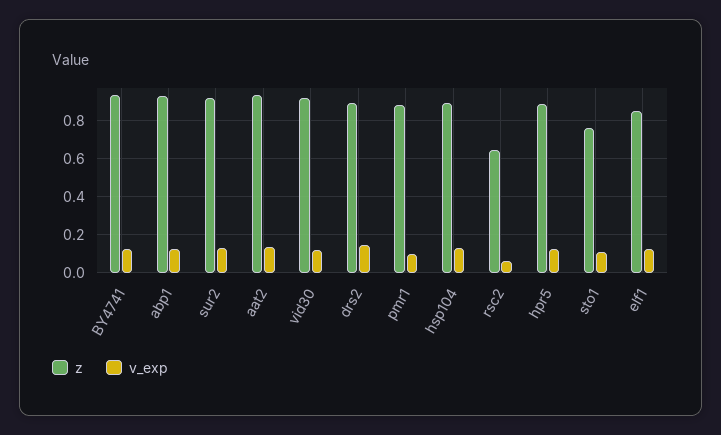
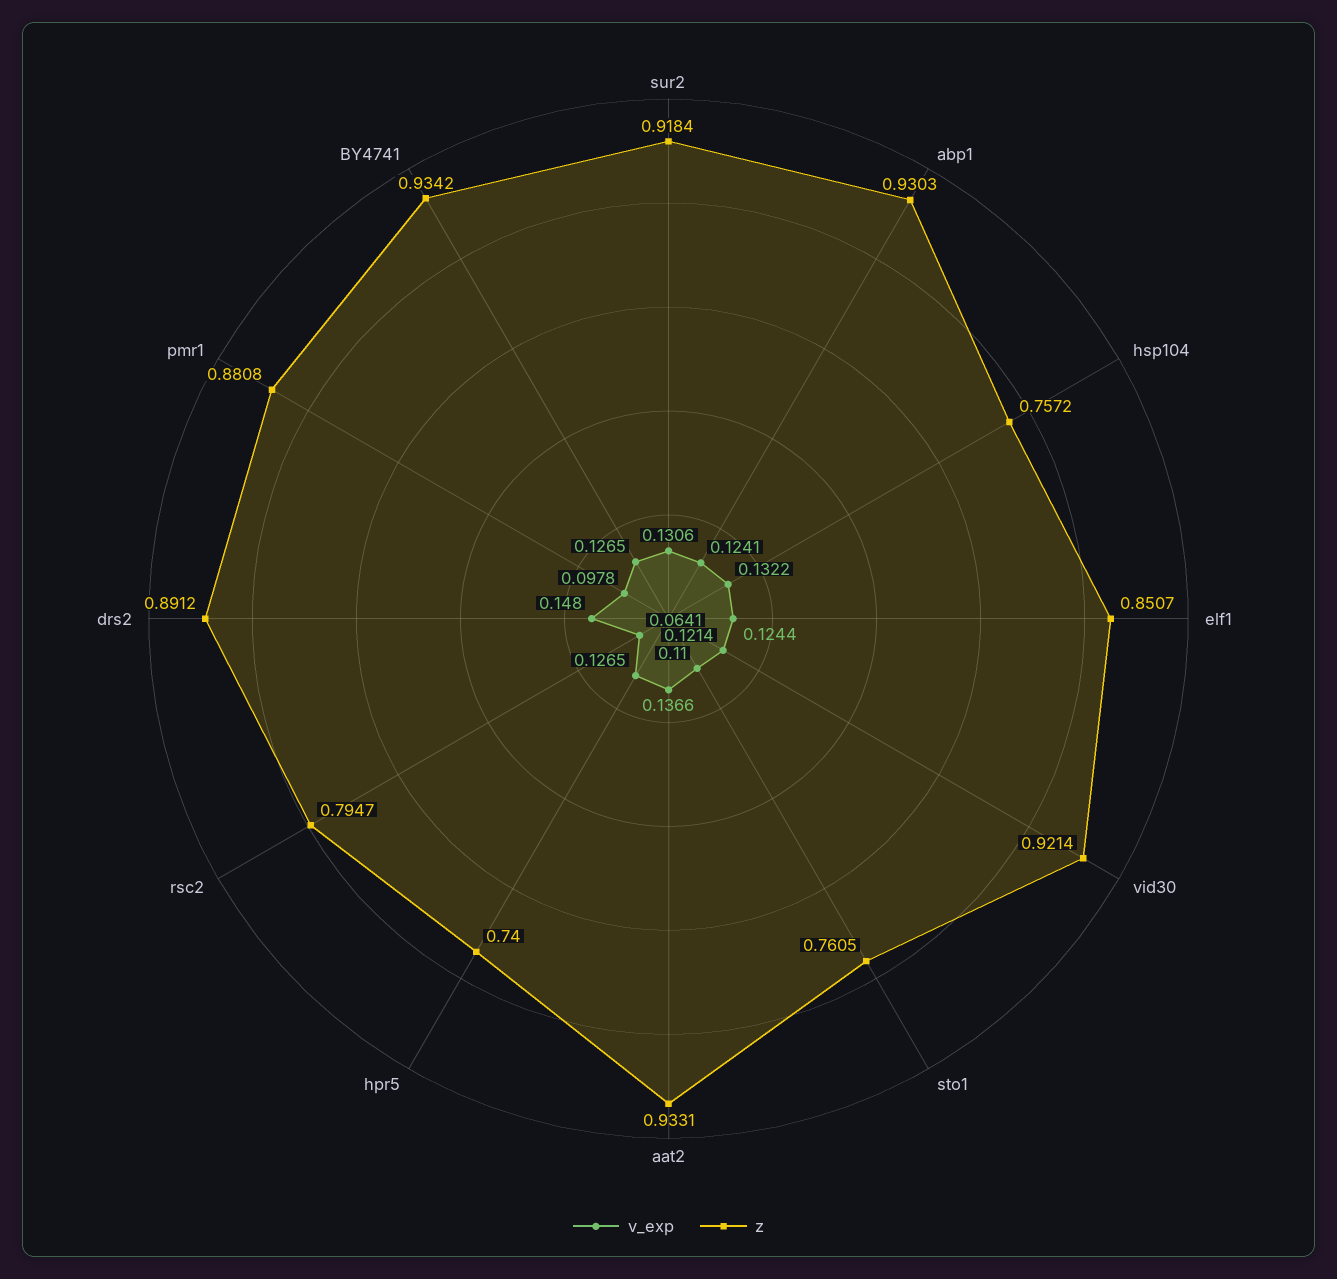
  {
    "z": {
      "BY4741": 0.9342,
      "abp1": 0.9303,
      "sur2": 0.9184,
      "aat2": 0.9331,
      "vid30": 0.9214,
      "drs2": 0.8912,
      "pmr1": 0.8808,
-     "hsp104": 0.9,
+     "hsp104": 0.7572,
-     "rsc2": 0.65,
+     "rsc2": 0.7947,
-     "hpr5": 0.9,
+     "hpr5": 0.74,
      "sto1": 0.7605,
      "elf1": 0.8507
    },
    "v_exp": {
      "BY4741": 0.1265,
      "abp1": 0.1241,
      "sur2": 0.1306,
      "aat2": 0.1366,
      "vid30": 0.1214,
      "drs2": 0.148,
      "pmr1": 0.0978,
      "hsp104": 0.1322,
      "rsc2": 0.0641,
      "hpr5": 0.1265,
      "sto1": 0.11,
      "elf1": 0.1244
    }
  }

